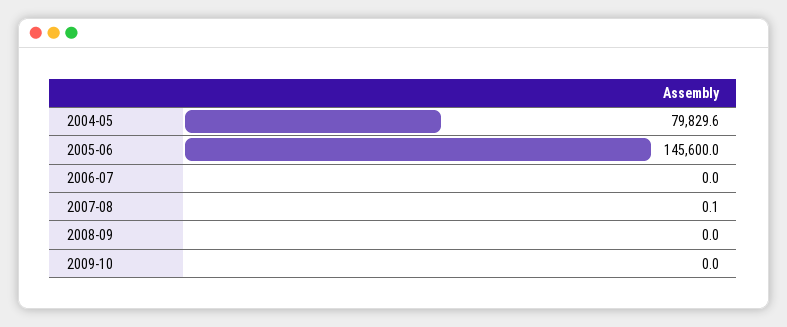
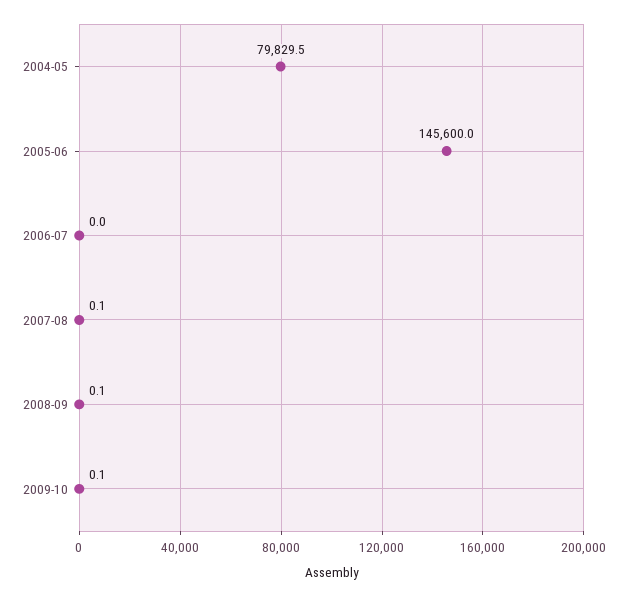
  {
-   "2004-05": 79829.6,
+   "2004-05": 79829.5,
    "2005-06": 145600,
    "2006-07": 0,
    "2007-08": 0.1,
-   "2008-09": 0,
+   "2008-09": 0.1,
-   "2009-10": 0
+   "2009-10": 0.1
  }

